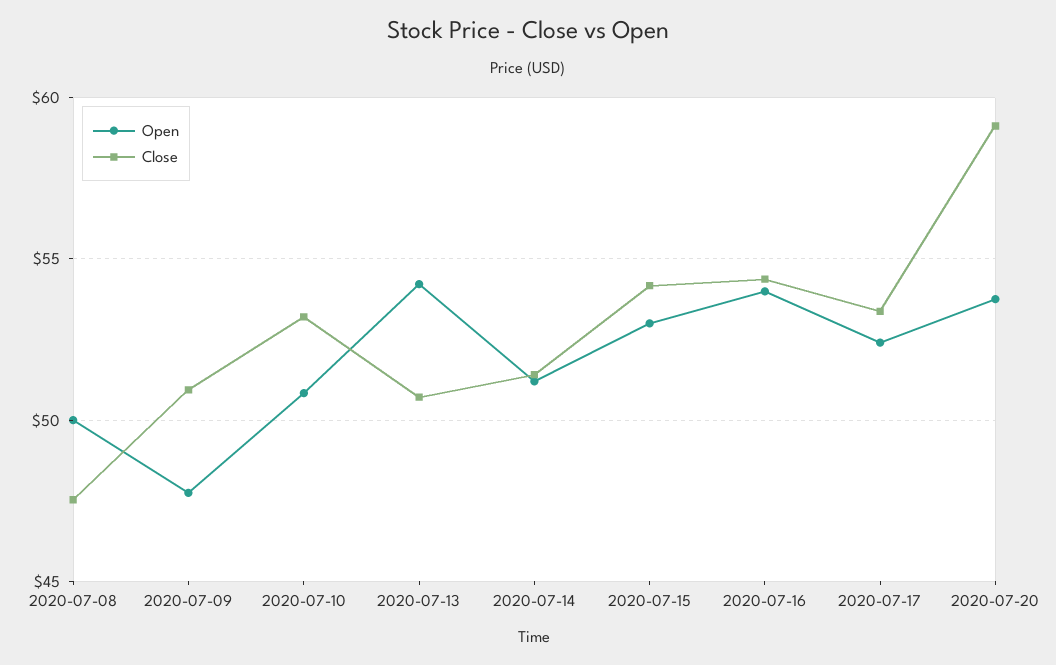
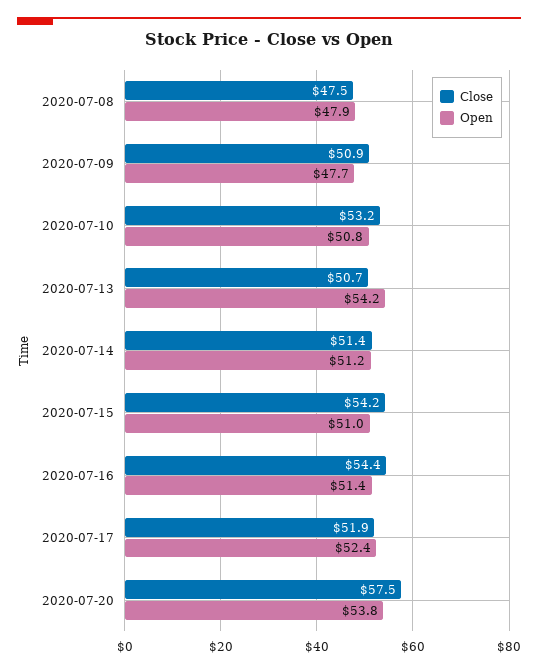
  {
    "Open": {
-     "2020-07-08": 50,
+     "2020-07-08": 47.9,
      "2020-07-09": 47.7,
      "2020-07-10": 50.8,
      "2020-07-13": 54.2,
      "2020-07-14": 51.2,
-     "2020-07-15": 53,
+     "2020-07-15": 51,
-     "2020-07-16": 54,
+     "2020-07-16": 51.4,
      "2020-07-17": 52.4,
      "2020-07-20": 53.8
    },
    "Close": {
      "2020-07-08": 47.5,
      "2020-07-09": 50.9,
      "2020-07-10": 53.2,
      "2020-07-13": 50.7,
      "2020-07-14": 51.4,
      "2020-07-15": 54.2,
      "2020-07-16": 54.4,
-     "2020-07-17": 53.5,
+     "2020-07-17": 51.9,
-     "2020-07-20": 59
+     "2020-07-20": 57.5
    }
  }

